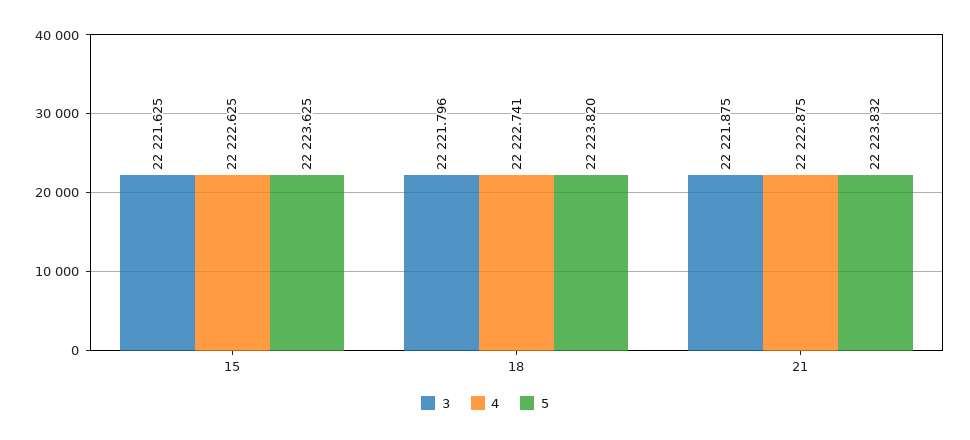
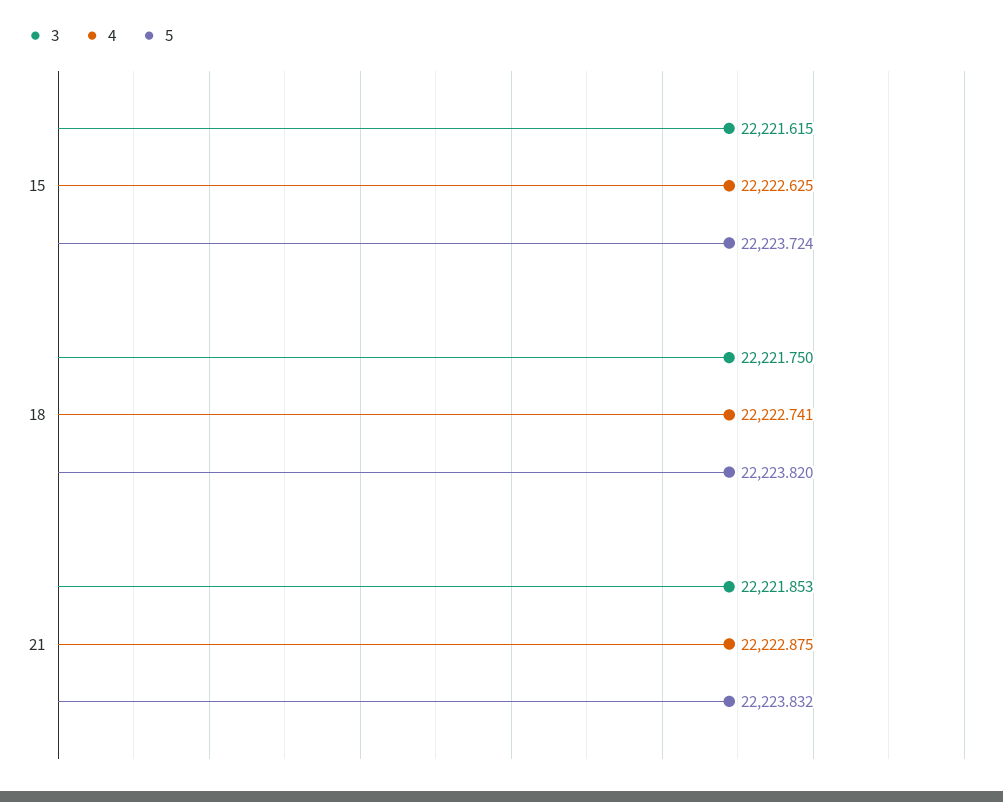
  {
    "3": {
-     "15": 22221.625,
+     "15": 22221.615,
-     "18": 22221.796,
+     "18": 22221.75,
-     "21": 22221.875
+     "21": 22221.853
    },
    "4": {
      "15": 22222.625,
      "18": 22222.741,
      "21": 22222.875
    },
    "5": {
-     "15": 22223.625,
+     "15": 22223.724,
      "18": 22223.82,
      "21": 22223.832
    }
  }

